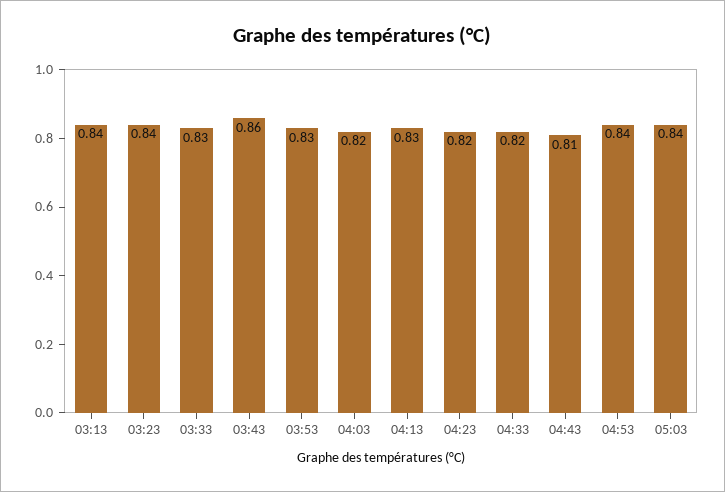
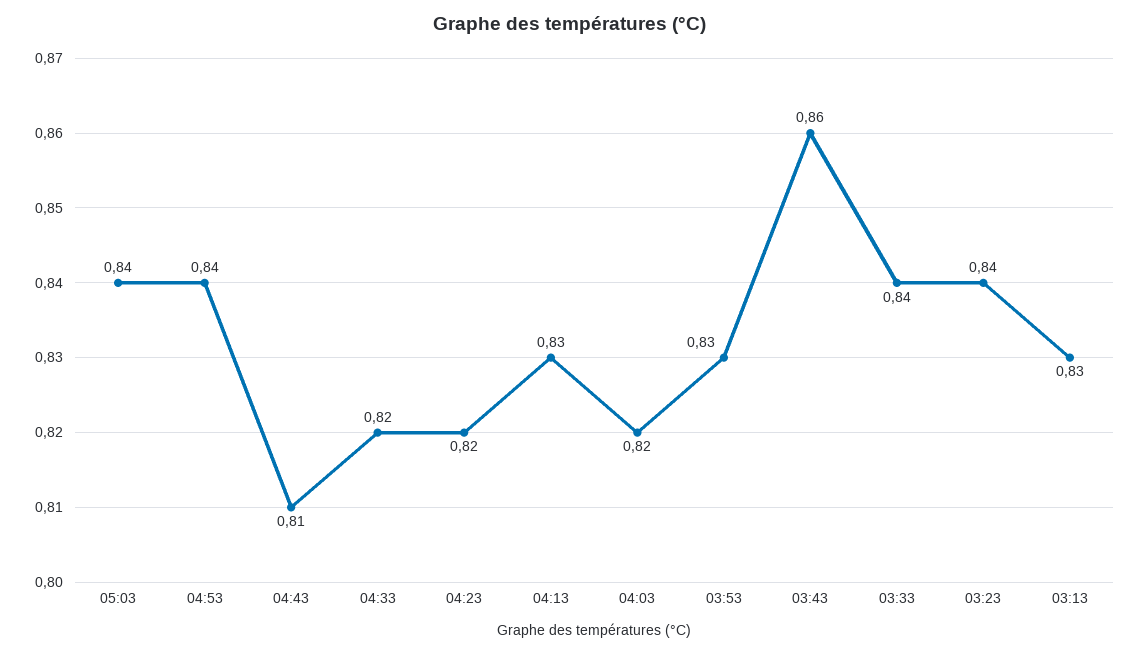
  {
-   "03:13": 0.84,
+   "03:13": 0.83,
    "03:23": 0.84,
-   "03:33": 0.83,
+   "03:33": 0.84,
    "03:43": 0.86,
    "03:53": 0.83,
    "04:03": 0.82,
    "04:13": 0.83,
    "04:23": 0.82,
    "04:33": 0.82,
    "04:43": 0.81,
    "04:53": 0.84,
    "05:03": 0.84
  }

